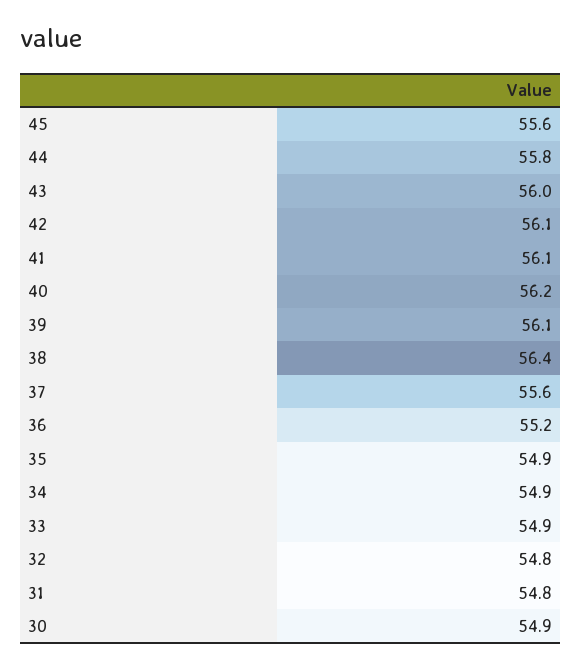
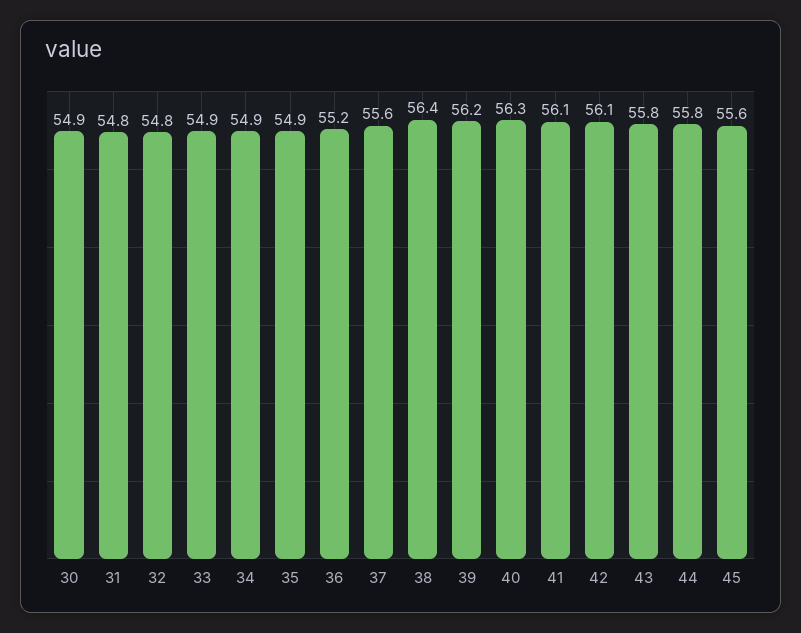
  {
    "45": 55.6,
    "44": 55.8,
-   "43": 56,
+   "43": 55.8,
    "42": 56.1,
    "41": 56.1,
-   "40": 56.2,
+   "40": 56.3,
-   "39": 56.1,
+   "39": 56.2,
    "38": 56.4,
    "37": 55.6,
    "36": 55.2,
    "35": 54.9,
    "34": 54.9,
    "33": 54.9,
    "32": 54.8,
    "31": 54.8,
    "30": 54.9
  }

